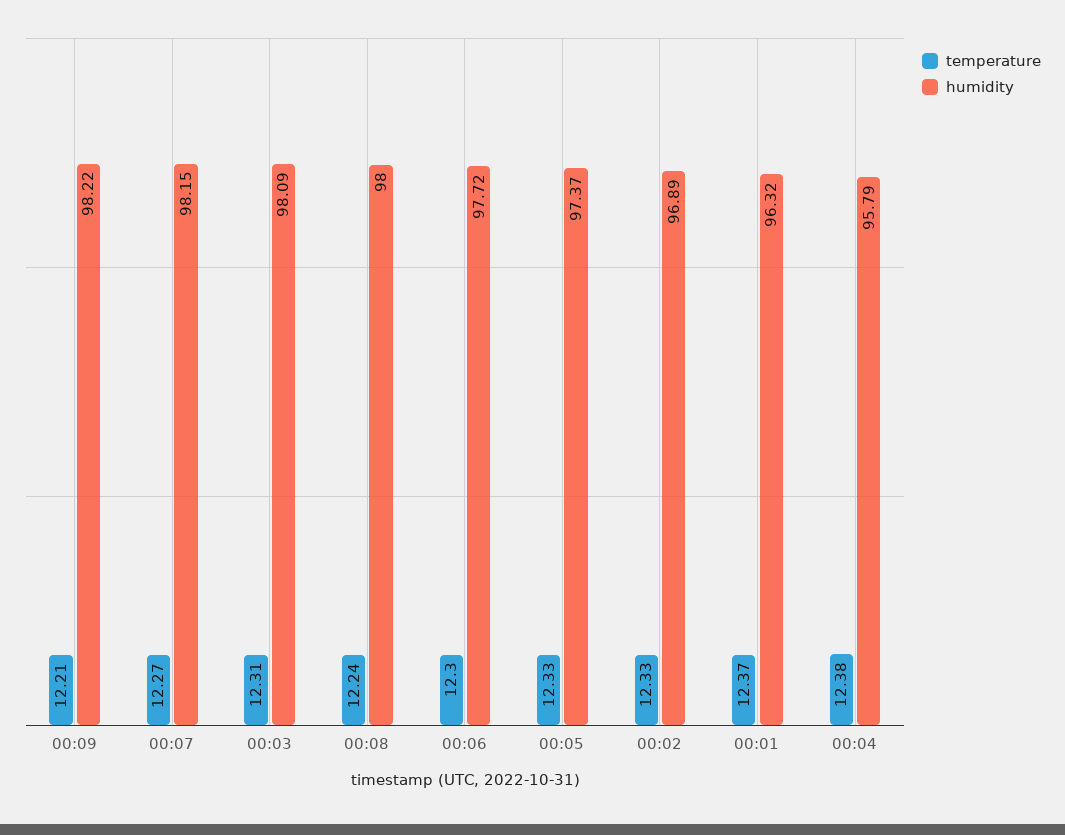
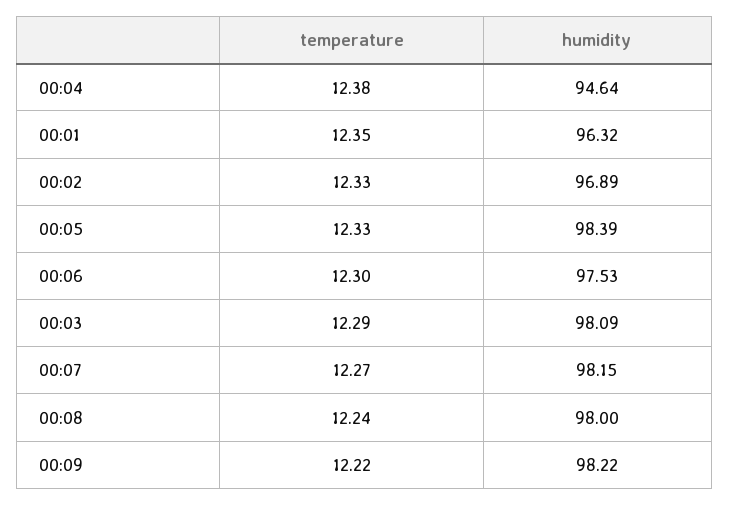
  {
    "temperature": {
-     "00:09": 12.21,
+     "00:09": 12.22,
      "00:07": 12.27,
-     "00:03": 12.31,
+     "00:03": 12.29,
      "00:08": 12.24,
      "00:06": 12.3,
      "00:05": 12.33,
      "00:02": 12.33,
-     "00:01": 12.37,
+     "00:01": 12.35,
      "00:04": 12.38
    },
    "humidity": {
      "00:09": 98.22,
      "00:07": 98.15,
      "00:03": 98.09,
      "00:08": 98,
-     "00:06": 97.72,
+     "00:06": 97.53,
-     "00:05": 97.37,
+     "00:05": 98.39,
      "00:02": 96.89,
      "00:01": 96.32,
-     "00:04": 95.79
+     "00:04": 94.64
    }
  }

